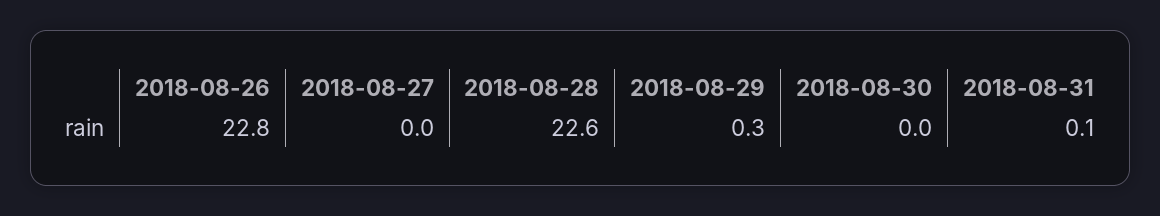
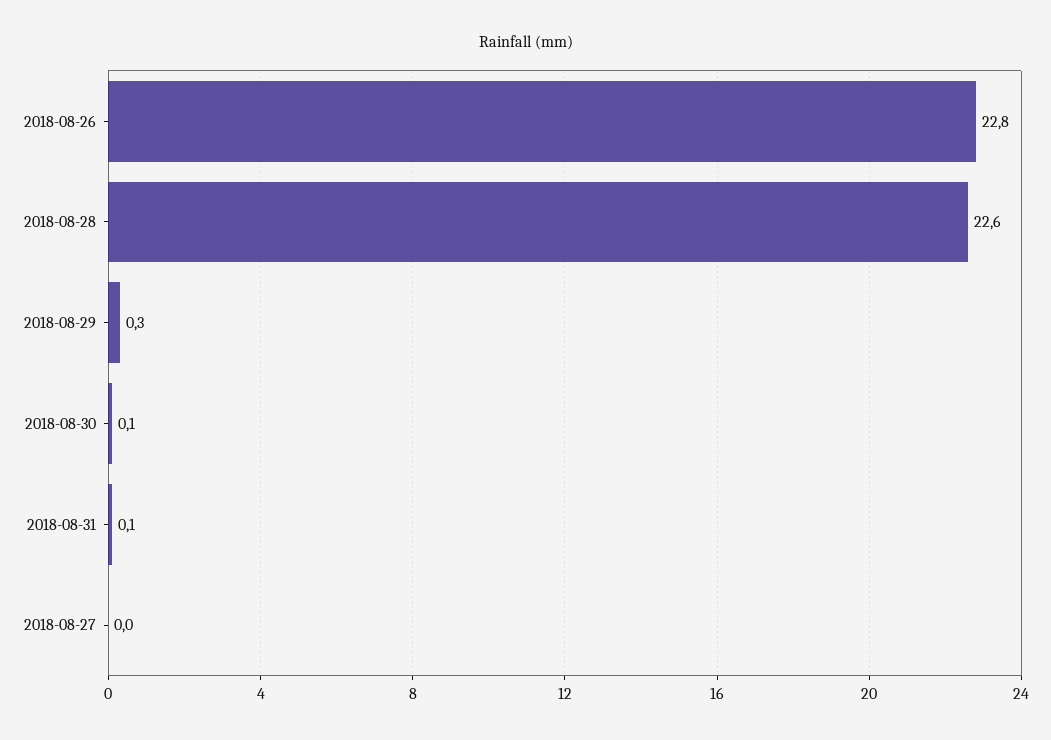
  {
    "2018-08-26": 22.8,
    "2018-08-27": 0,
    "2018-08-28": 22.6,
    "2018-08-29": 0.3,
-   "2018-08-30": 0,
+   "2018-08-30": 0.1,
    "2018-08-31": 0.1
  }

